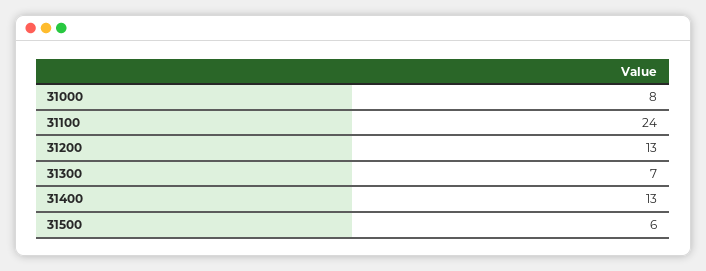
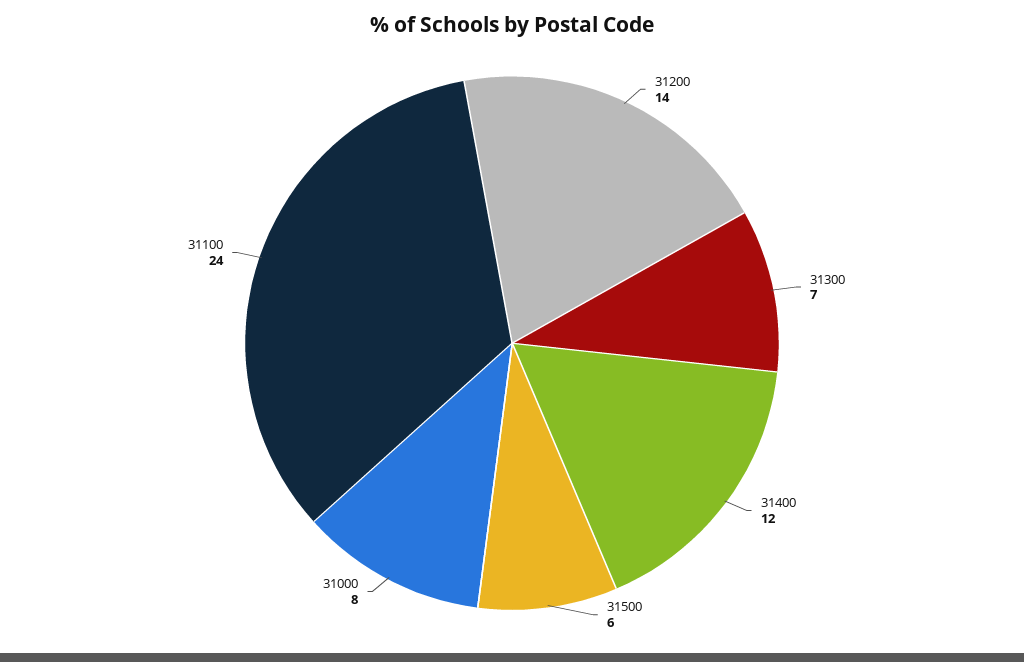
  {
    "31000": 8,
    "31100": 24,
-   "31200": 13,
+   "31200": 14,
    "31300": 7,
-   "31400": 13,
+   "31400": 12,
    "31500": 6
  }

